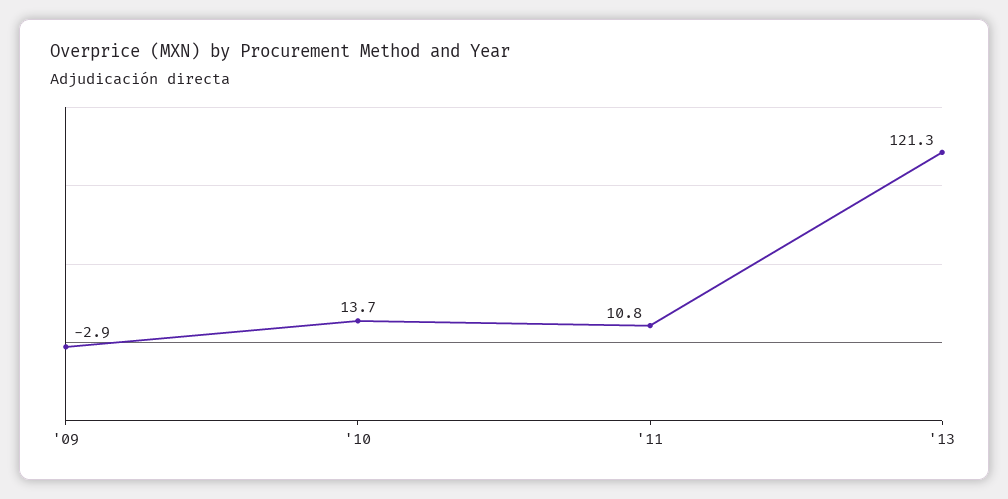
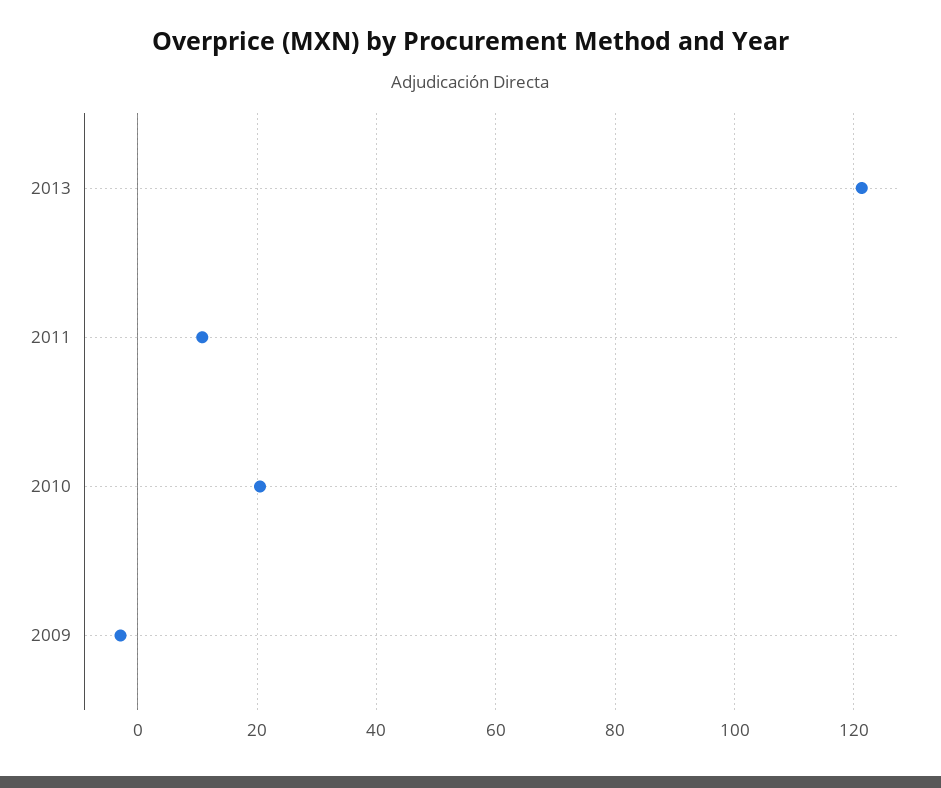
  {
    "'09": -2.9,
-   "'10": 13.7,
+   "'10": 20,
    "'11": 10.8,
    "'13": 121.3
  }

